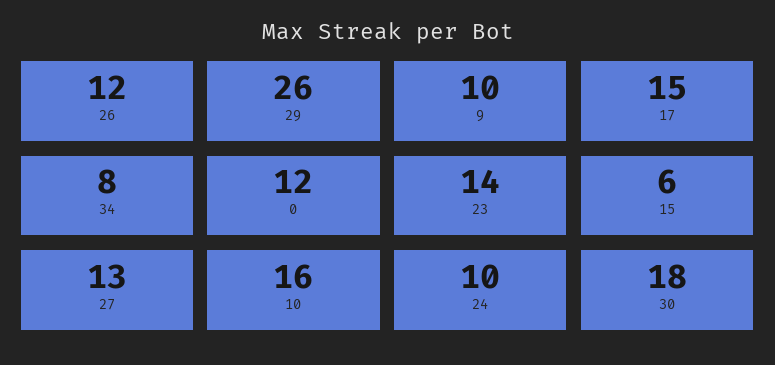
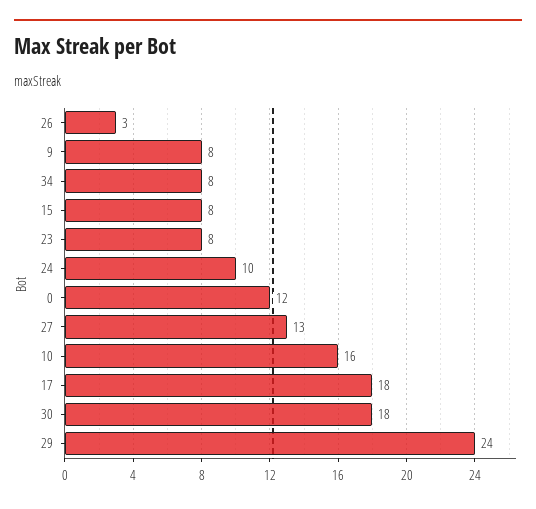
  {
-   "26": 12,
+   "26": 3,
-   "29": 26,
+   "29": 24,
-   "9": 10,
+   "9": 8,
-   "17": 15,
+   "17": 18,
    "34": 8,
    "0": 12,
-   "23": 14,
+   "23": 8,
-   "15": 6,
+   "15": 8,
    "27": 13,
    "10": 16,
    "24": 10,
    "30": 18
  }

